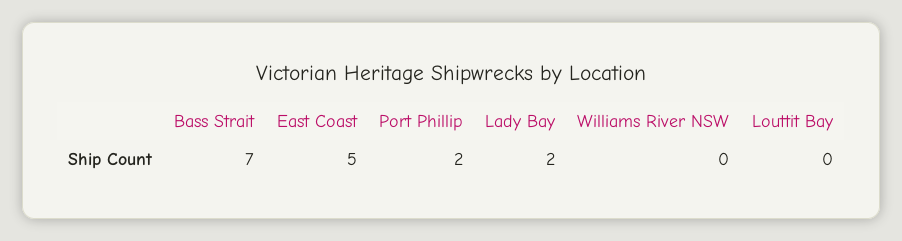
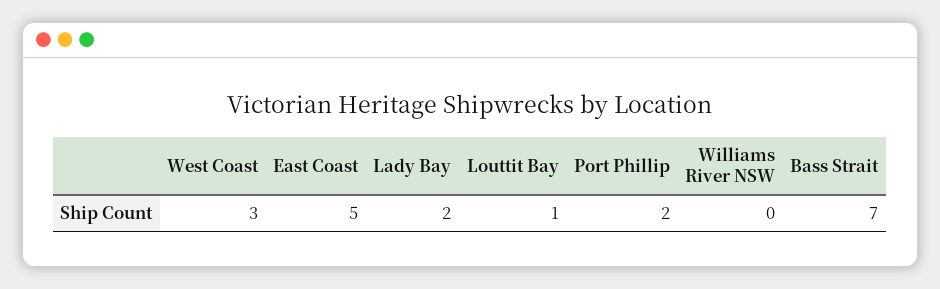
  {
    "Bass Strait": 7,
    "East Coast": 5,
    "Port Phillip": 2,
    "Lady Bay": 2,
    "Williams River NSW": 0,
-   "Louttit Bay": 0
+   "Louttit Bay": 1,
+   "West Coast": 3
  }

